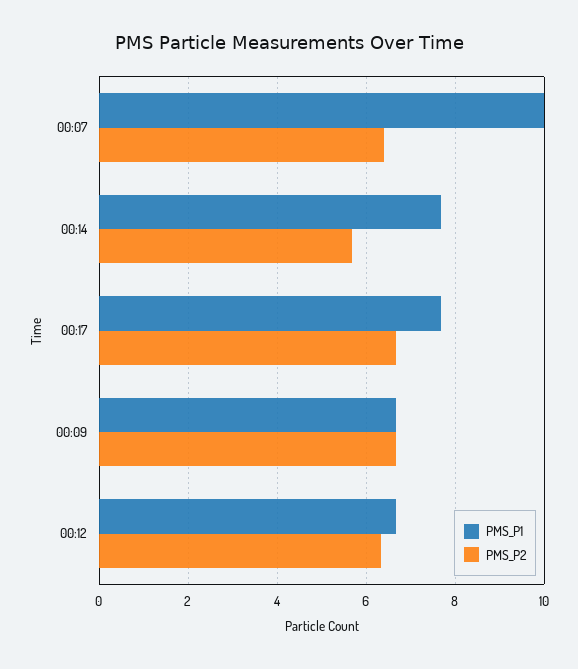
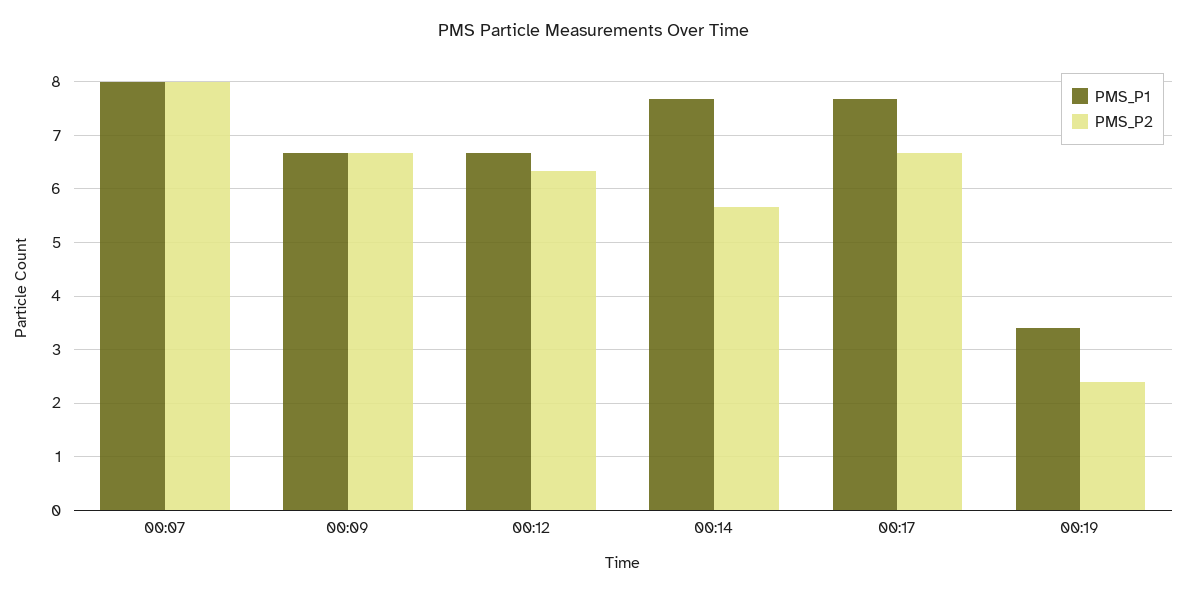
  {
    "PMS_P1": {
-     "00:07": 10,
+     "00:07": 8,
      "00:14": 7.6,
      "00:17": 7.6,
      "00:09": 6.6,
-     "00:12": 6.6
+     "00:12": 6.6,
+     "00:19": 3.4
    },
    "PMS_P2": {
-     "00:07": 6.4,
+     "00:07": 8,
      "00:14": 5.6,
      "00:17": 6.6,
      "00:09": 6.6,
-     "00:12": 6.4
+     "00:12": 6.4,
+     "00:19": 2.4
    }
  }

